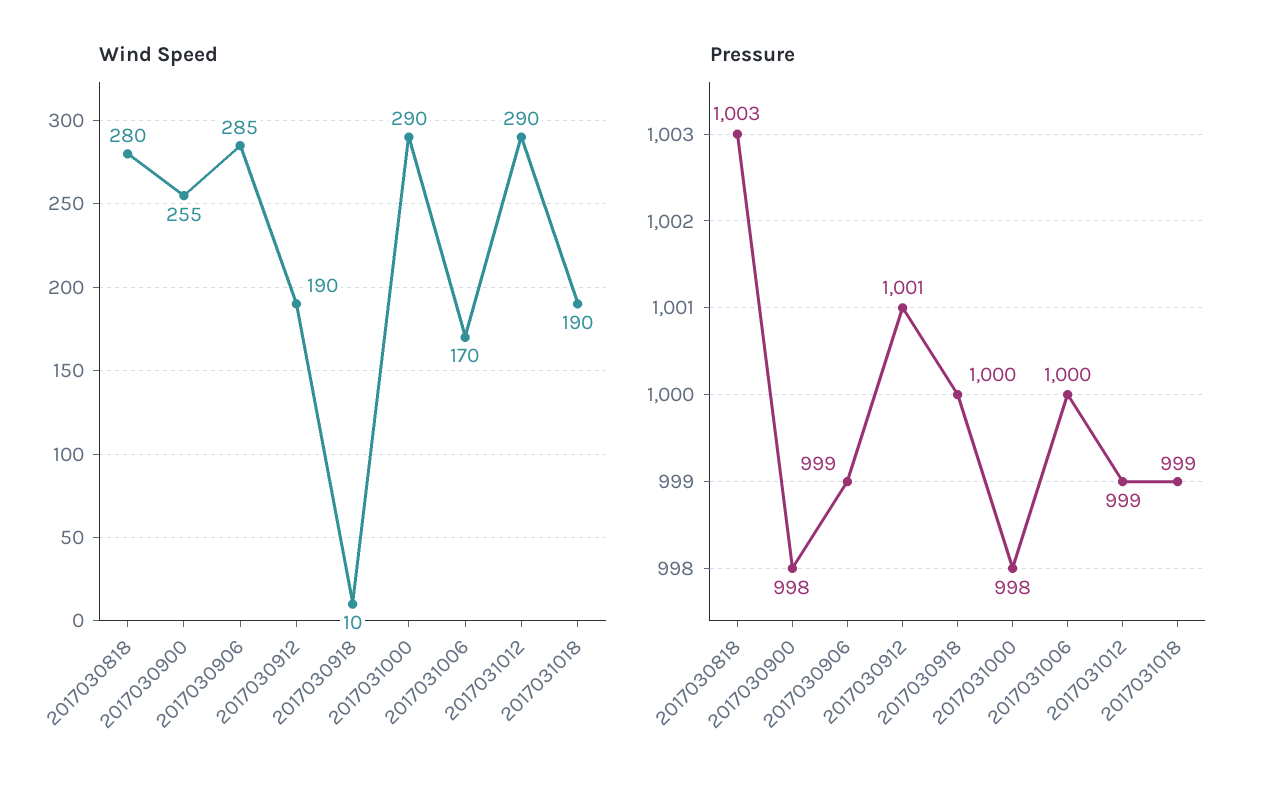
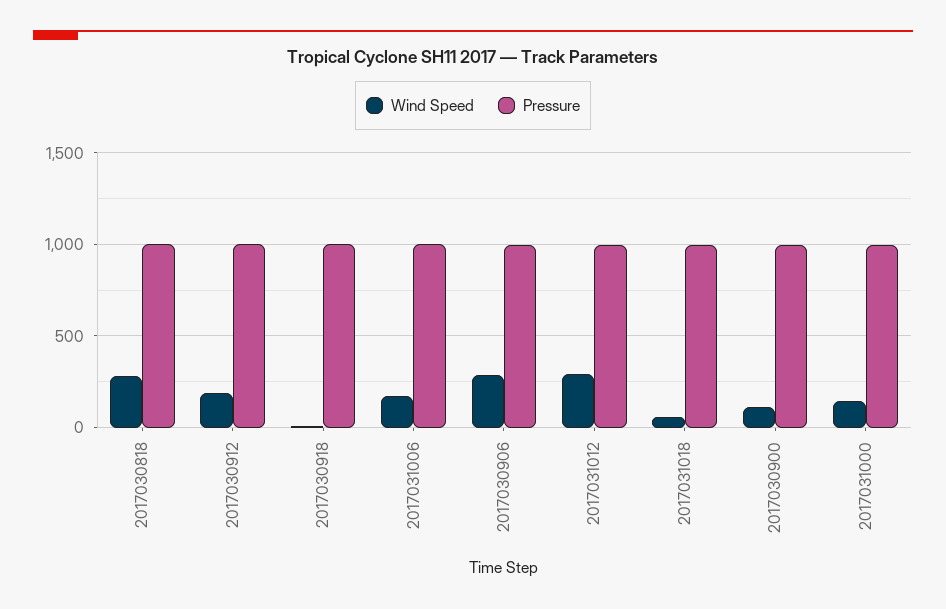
  {
    "Wind Speed": {
      "2017030818": 280,
-     "2017030900": 255,
+     "2017030900": 100,
      "2017030906": 285,
      "2017030912": 190,
      "2017030918": 10,
-     "2017031000": 290,
+     "2017031000": 150,
      "2017031006": 170,
      "2017031012": 290,
-     "2017031018": 190
+     "2017031018": 50
    },
    "Pressure": {
      "2017030818": 1003,
      "2017030900": 998,
      "2017030906": 999,
      "2017030912": 1001,
      "2017030918": 1000,
      "2017031000": 998,
      "2017031006": 1000,
      "2017031012": 999,
      "2017031018": 999
    }
  }

